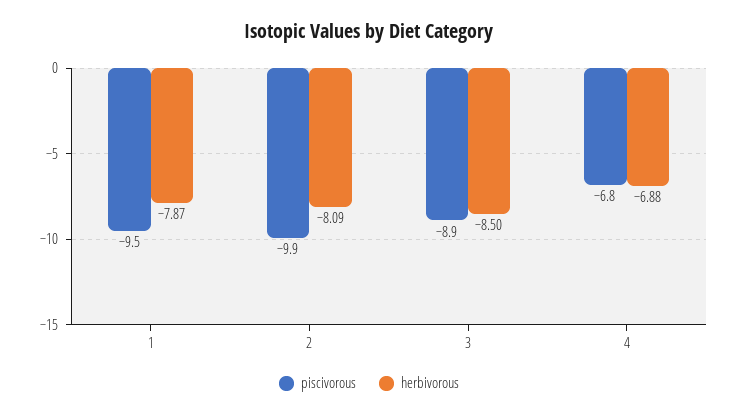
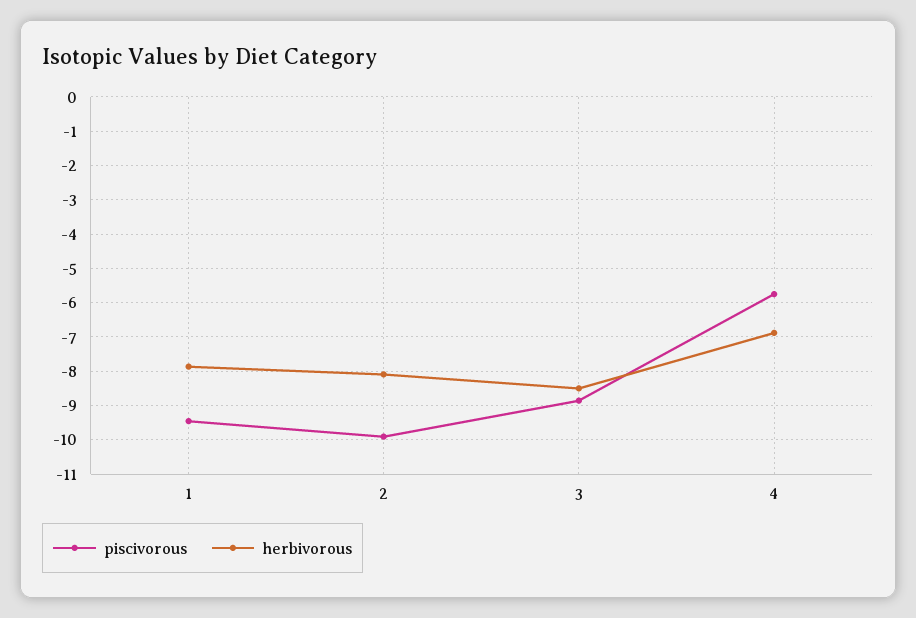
  {
    "piscivorous": {
      "1": -9.5,
      "2": -9.9,
      "3": -8.9,
-     "4": -6.8
+     "4": -5.8
    },
    "herbivorous": {
      "1": -7.87,
      "2": -8.09,
      "3": -8.5,
      "4": -6.88
    }
  }

